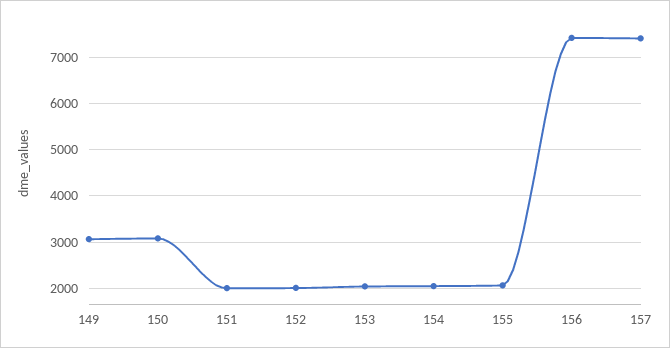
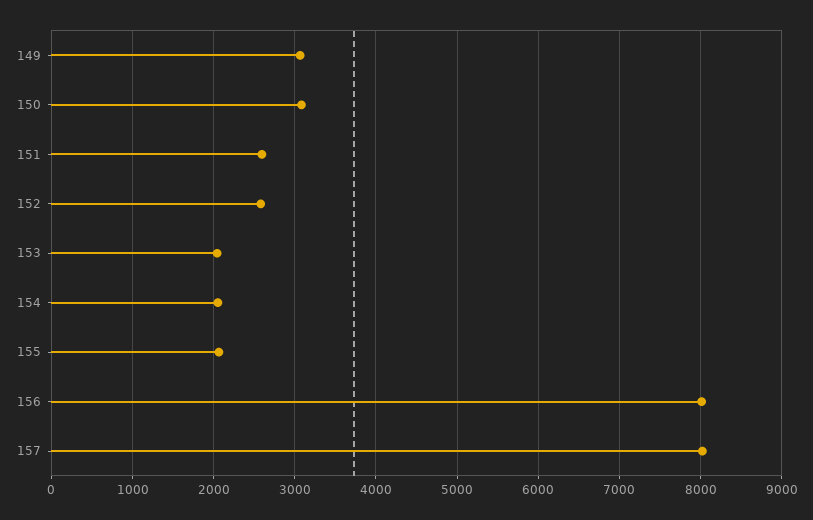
  {
    "149": 3100,
    "150": 3100,
-   "151": 2000,
+   "151": 2600,
-   "152": 2000,
+   "152": 2600,
    "153": 2000,
    "154": 2100,
    "155": 2100,
-   "156": 7400,
+   "156": 8000,
-   "157": 7400
+   "157": 8000
  }

